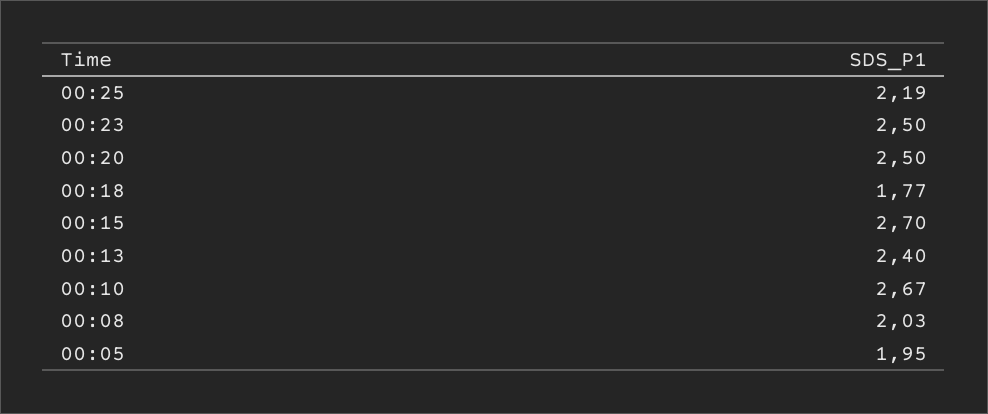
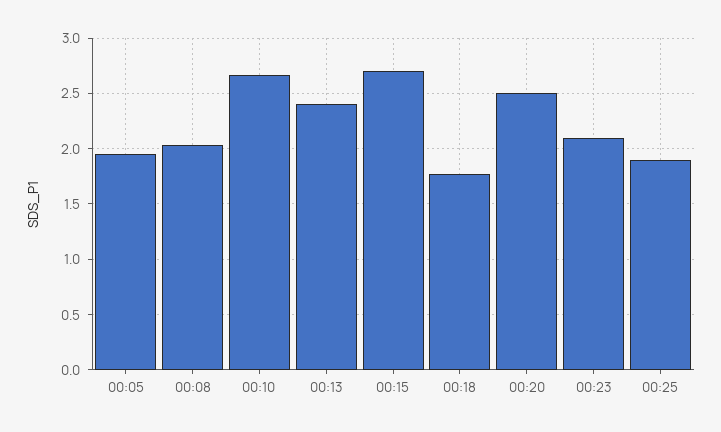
  {
-   "00:25": 2.19,
+   "00:25": 1.9,
-   "00:23": 2.5,
+   "00:23": 2.1,
    "00:20": 2.5,
    "00:18": 1.77,
    "00:15": 2.7,
    "00:13": 2.4,
    "00:10": 2.67,
    "00:08": 2.03,
    "00:05": 1.95
  }

